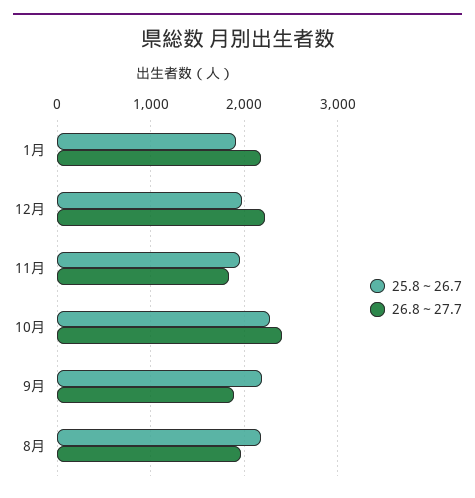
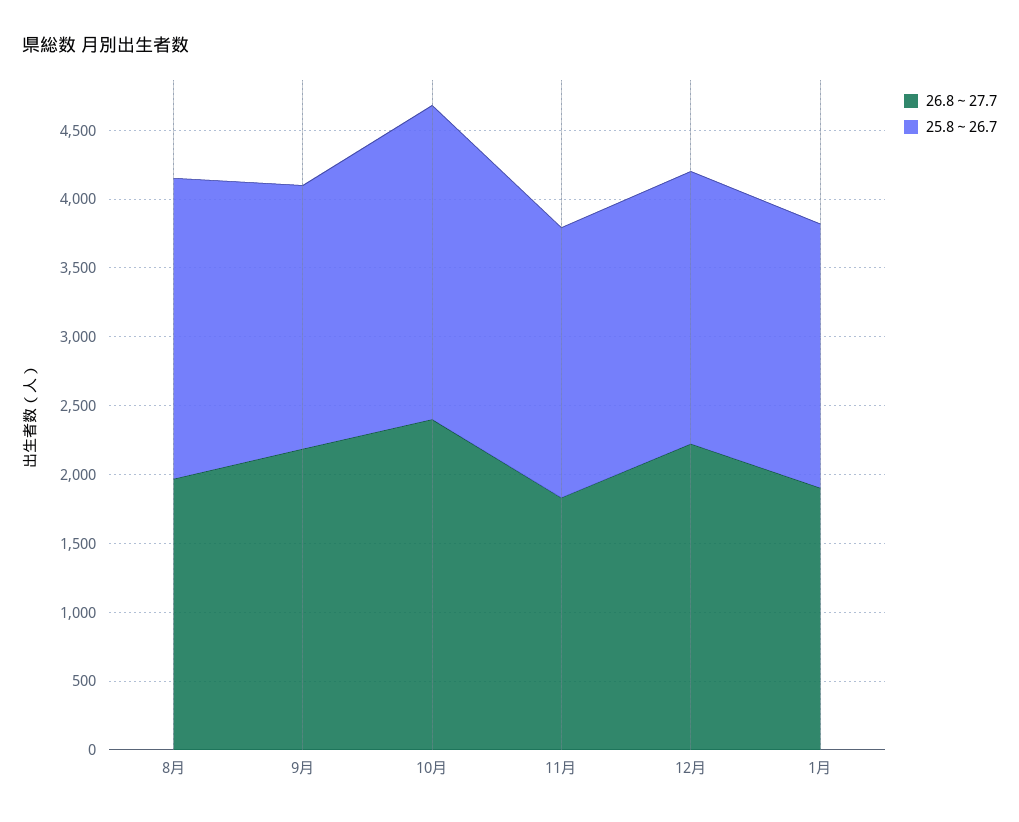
  {
    "25.8～26.7": {
      "1月": 1900,
      "12月": 2000,
      "11月": 2000,
      "10月": 2300,
-     "9月": 2200,
+     "9月": 1900,
      "8月": 2200
    },
    "26.8～27.7": {
-     "1月": 2200,
+     "1月": 1900,
      "12月": 2200,
      "11月": 1800,
      "10月": 2400,
-     "9月": 1900,
+     "9月": 2200,
      "8月": 2000
    }
  }

